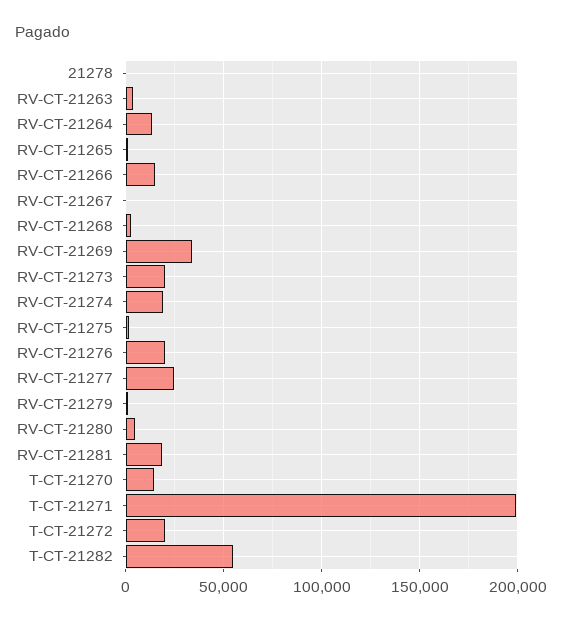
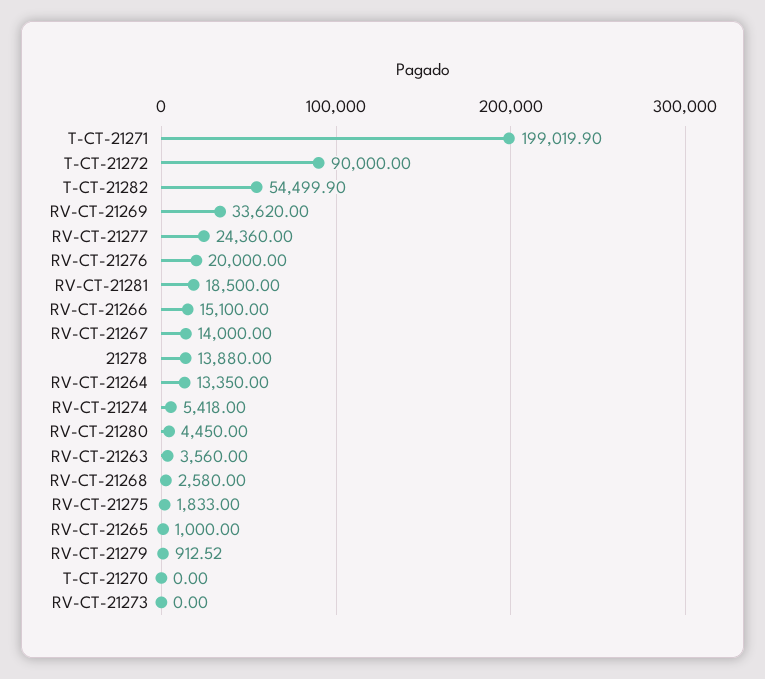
  {
-   "21278": 0,
+   "21278": 13880,
    "RV-CT-21263": 3560,
    "RV-CT-21264": 13350,
    "RV-CT-21265": 1000,
    "RV-CT-21266": 15100,
-   "RV-CT-21267": 0,
+   "RV-CT-21267": 14000,
    "RV-CT-21268": 2580,
    "RV-CT-21269": 33620,
-   "RV-CT-21273": 20000,
+   "RV-CT-21273": 0,
-   "RV-CT-21274": 20000,
+   "RV-CT-21274": 5418,
    "RV-CT-21275": 1833,
    "RV-CT-21276": 20000,
    "RV-CT-21277": 24360,
    "RV-CT-21279": 912.52,
    "RV-CT-21280": 4450,
    "RV-CT-21281": 18500,
-   "T-CT-21270": 15000,
+   "T-CT-21270": 0,
    "T-CT-21271": 199019.9,
-   "T-CT-21272": 20000,
+   "T-CT-21272": 90000,
    "T-CT-21282": 54499.9
  }

